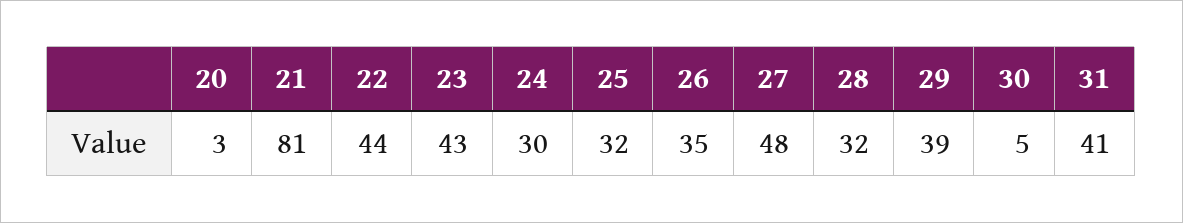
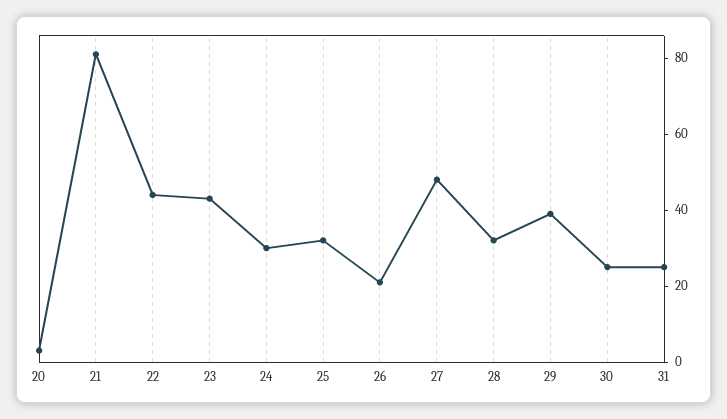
  {
    "20": 3,
    "21": 81,
    "22": 44,
    "23": 43,
    "24": 30,
    "25": 32,
-   "26": 35,
+   "26": 20,
    "27": 48,
    "28": 32,
    "29": 39,
-   "30": 5,
+   "30": 25,
-   "31": 41
+   "31": 25
  }

